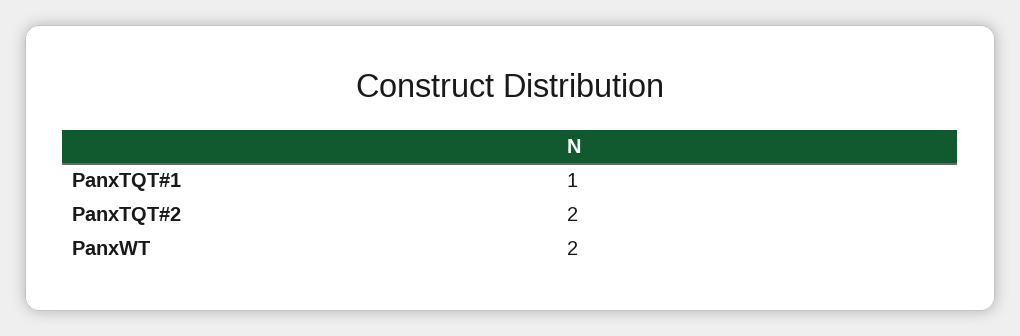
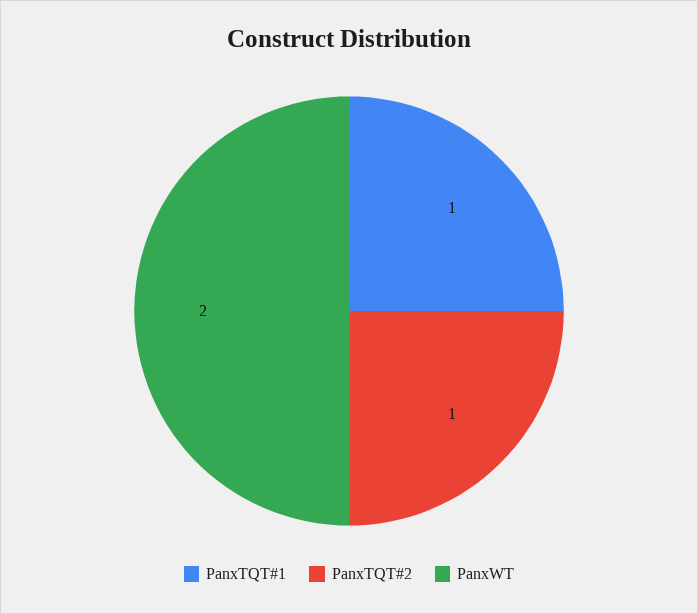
  {
    "PanxTQT#1": 1,
-   "PanxTQT#2": 2,
+   "PanxTQT#2": 1,
    "PanxWT": 2
  }

